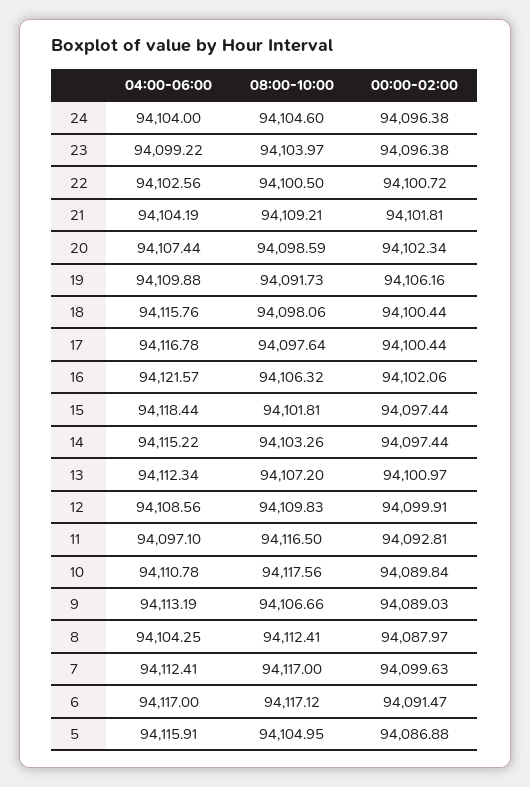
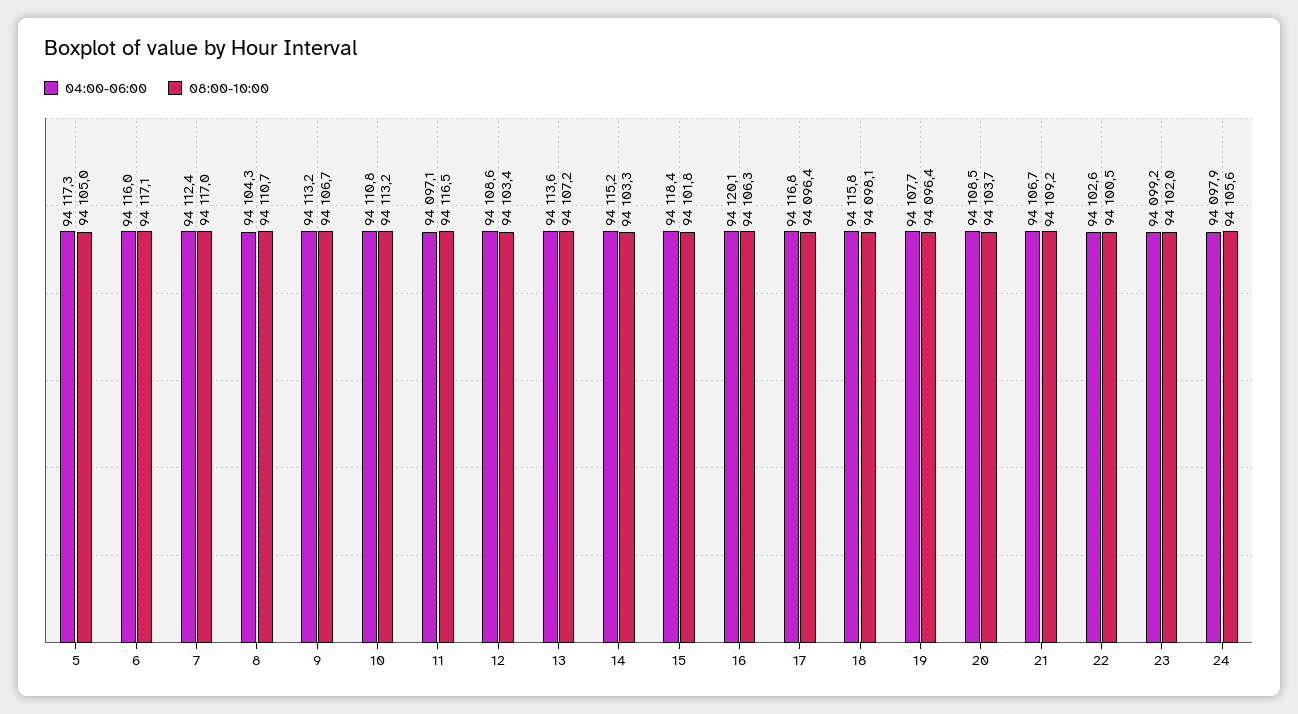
  {
    "04:00-06:00": {
-     "24": 94104,
+     "24": 94097.9,
      "23": 94099.22,
      "22": 94102.56,
-     "21": 94104.19,
+     "21": 94106.7,
-     "20": 94107.44,
+     "20": 94108.5,
-     "19": 94109.88,
+     "19": 94107.7,
      "18": 94115.76,
      "17": 94116.78,
-     "16": 94121.57,
+     "16": 94120.1,
      "15": 94118.44,
      "14": 94115.22,
-     "13": 94112.34,
+     "13": 94113.6,
      "12": 94108.56,
      "11": 94097.1,
      "10": 94110.78,
      "9": 94113.19,
      "8": 94104.25,
      "7": 94112.41,
-     "6": 94117,
+     "6": 94116,
-     "5": 94115.91
+     "5": 94117.3
    },
    "08:00-10:00": {
-     "24": 94104.6,
+     "24": 94105.6,
-     "23": 94103.97,
+     "23": 94102,
      "22": 94100.5,
      "21": 94109.21,
-     "20": 94098.59,
+     "20": 94103.7,
-     "19": 94091.73,
+     "19": 94096.4,
      "18": 94098.06,
-     "17": 94097.64,
+     "17": 94096.4,
      "16": 94106.32,
      "15": 94101.81,
      "14": 94103.26,
      "13": 94107.2,
-     "12": 94109.83,
+     "12": 94103.4,
      "11": 94116.5,
-     "10": 94117.56,
+     "10": 94113.2,
      "9": 94106.66,
-     "8": 94112.41,
+     "8": 94110.7,
      "7": 94117,
      "6": 94117.12,
      "5": 94104.95
-   },
+   }
-   "00:00-02:00": {
-     "24": 94096.38,
-     "23": 94096.38,
-     "22": 94100.72,
-     "21": 94101.81,
-     "20": 94102.34,
-     "19": 94106.16,
-     "18": 94100.44,
-     "17": 94100.44,
-     "16": 94102.06,
-     "15": 94097.44,
-     "14": 94097.44,
-     "13": 94100.97,
-     "12": 94099.91,
-     "11": 94092.81,
-     "10": 94089.84,
-     "9": 94089.03,
-     "8": 94087.97,
-     "7": 94099.63,
-     "6": 94091.47,
-     "5": 94086.88
-   }
  }

